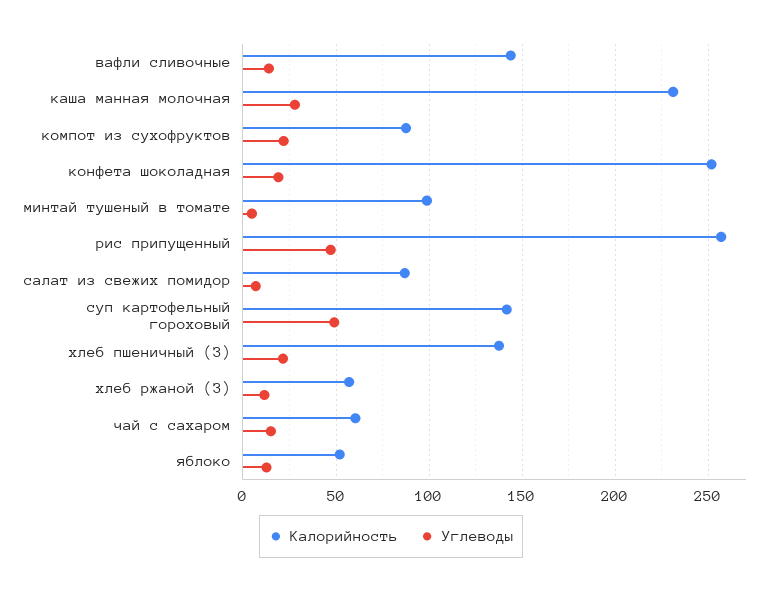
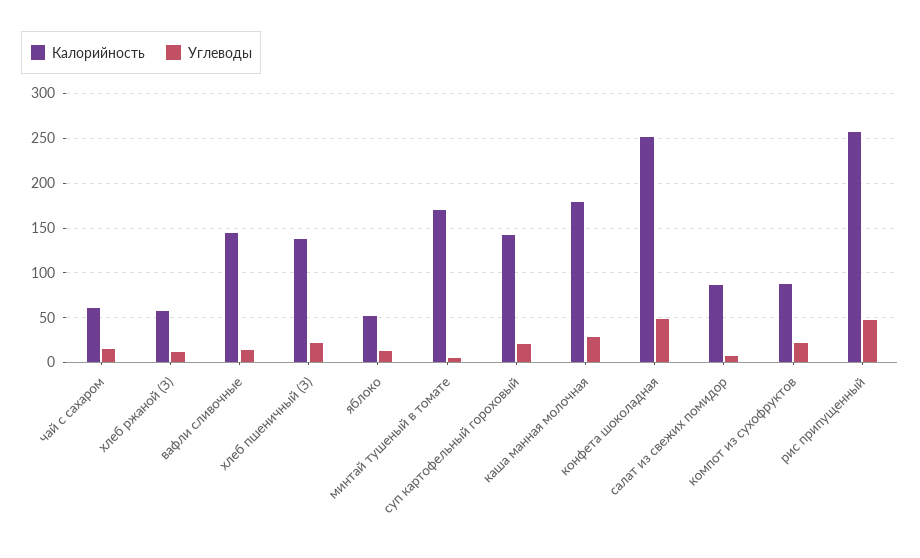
  {
    "Калорийность": {
      "вафли сливочные": 145,
-     "каша манная молочная": 230,
+     "каша манная молочная": 180,
      "компот из сухофруктов": 90,
      "конфета шоколадная": 250,
-     "минтай тушеный в томате": 100,
+     "минтай тушеный в томате": 170,
      "рис припущенный": 255,
      "салат из свежих помидор": 85,
      "суп картофельный гороховый": 140,
      "хлеб пшеничный (З)": 140,
      "хлеб ржаной (З)": 55,
      "чай с сахаром": 60,
      "яблоко": 50
    },
    "Углеводы": {
      "вафли сливочные": 15,
      "каша манная молочная": 30,
      "компот из сухофруктов": 20,
-     "конфета шоколадная": 20,
+     "конфета шоколадная": 50,
      "минтай тушеный в томате": 5,
      "рис припущенный": 45,
      "салат из свежих помидор": 5,
-     "суп картофельный гороховый": 50,
+     "суп картофельный гороховый": 20,
      "хлеб пшеничный (З)": 20,
      "хлеб ржаной (З)": 10,
      "чай с сахаром": 15,
      "яблоко": 15
    }
  }

